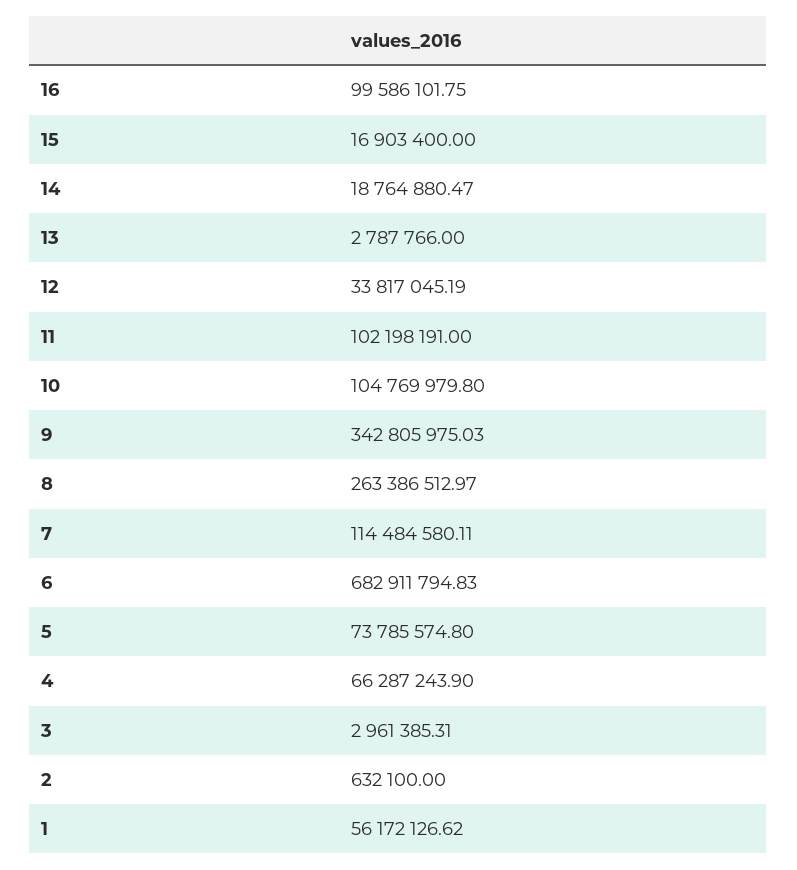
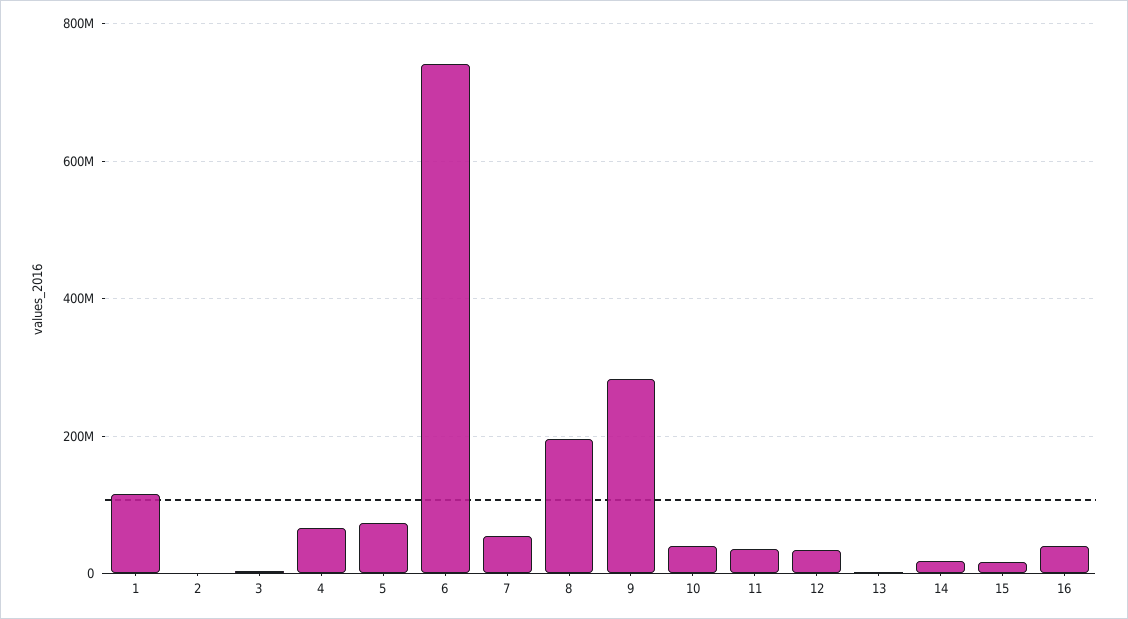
  {
-   "16": 99586101.75,
+   "16": 40000000,
    "15": 16903400,
    "14": 18764880.47,
    "13": 2787766,
    "12": 33817045.19,
-   "11": 102198191,
+   "11": 40000000,
-   "10": 104769979.8,
+   "10": 40000000,
-   "9": 342805975.03,
+   "9": 280000000,
-   "8": 263386512.97,
+   "8": 200000000,
-   "7": 114484580.11,
+   "7": 60000000,
-   "6": 682911794.83,
+   "6": 740000000,
    "5": 73785574.8,
    "4": 66287243.9,
    "3": 2961385.31,
    "2": 632100,
-   "1": 56172126.62
+   "1": 120000000
  }

